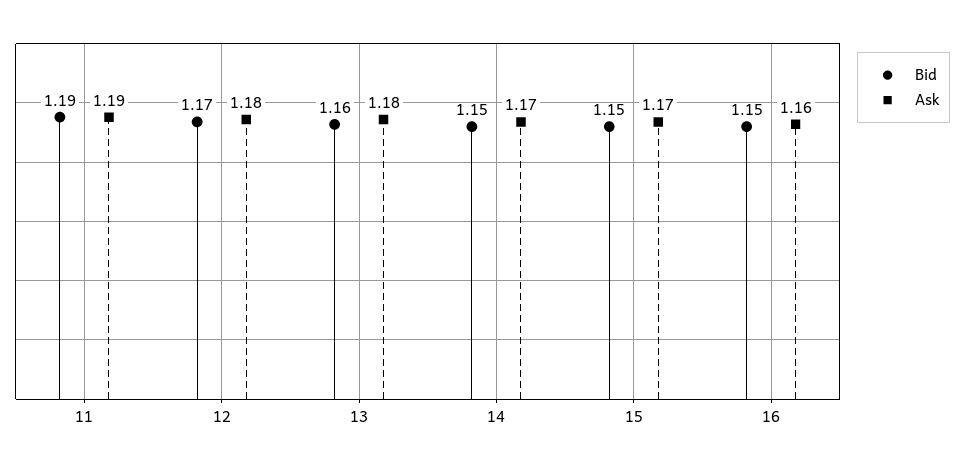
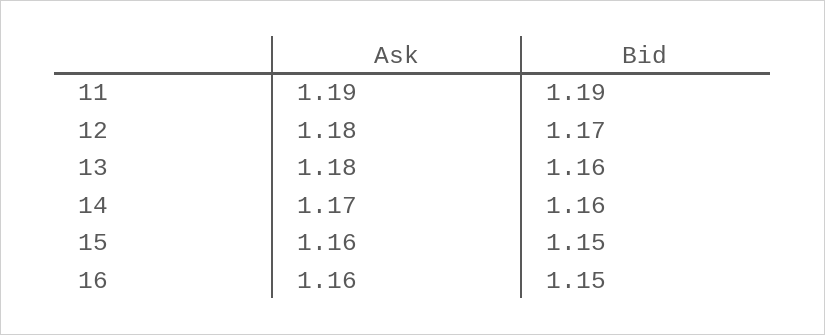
  {
    "Bid": {
      "11": 1.19,
      "12": 1.17,
      "13": 1.16,
-     "14": 1.15,
+     "14": 1.16,
      "15": 1.15,
      "16": 1.15
    },
    "Ask": {
      "11": 1.19,
      "12": 1.18,
      "13": 1.18,
      "14": 1.17,
-     "15": 1.17,
+     "15": 1.16,
      "16": 1.16
    }
  }

